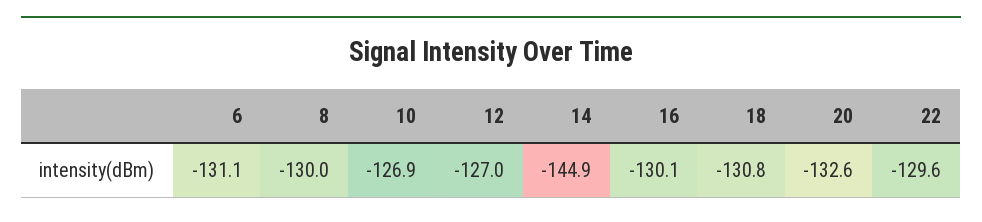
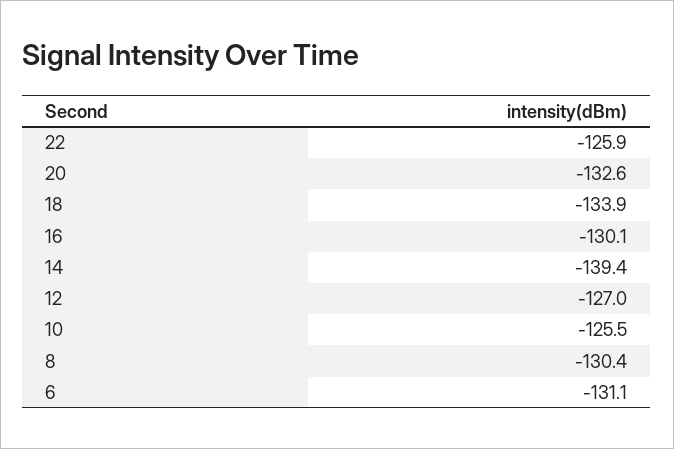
  {
    "6": -131.1,
-   "8": -130,
+   "8": -130.4,
-   "10": -126.9,
+   "10": -125.5,
    "12": -127,
-   "14": -144.9,
+   "14": -139.4,
    "16": -130.1,
-   "18": -130.8,
+   "18": -133.9,
    "20": -132.6,
-   "22": -129.6
+   "22": -125.9
  }

